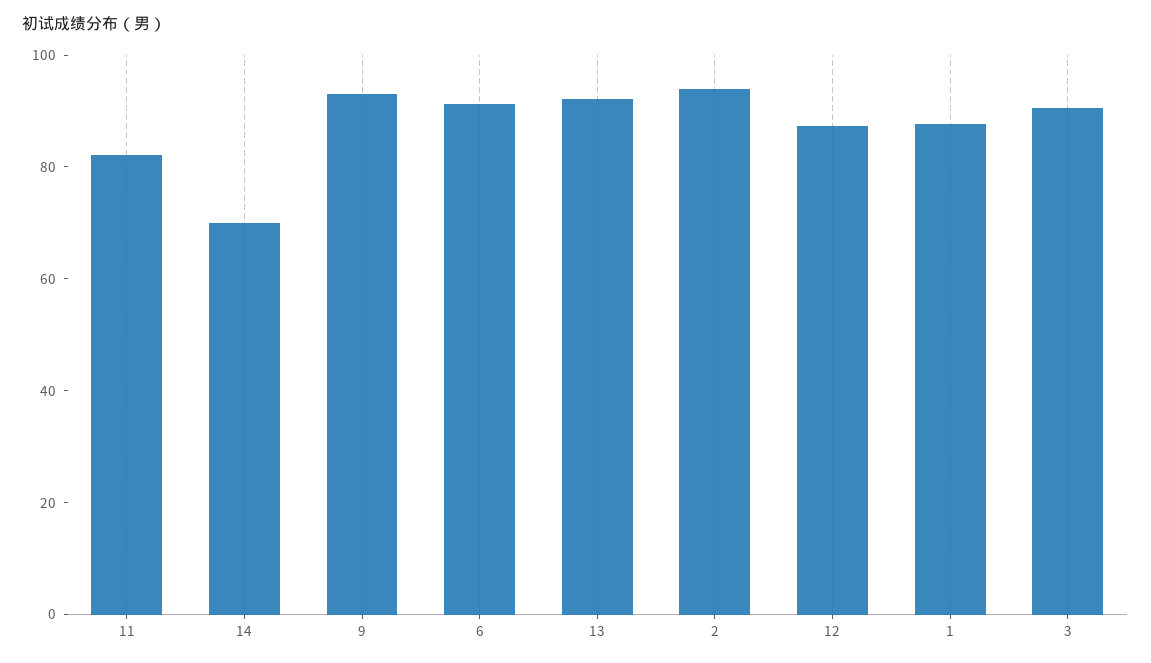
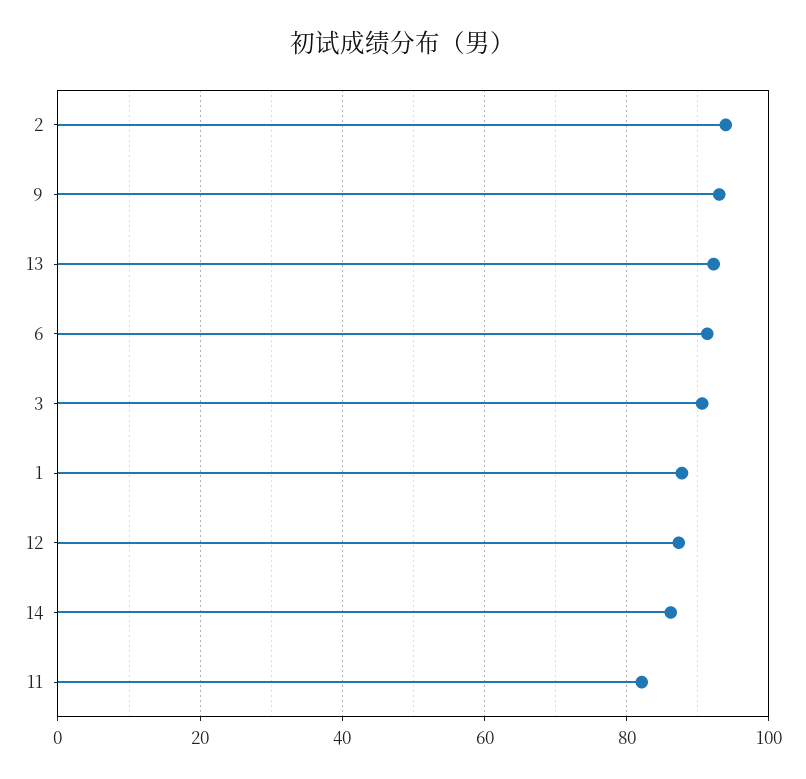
  {
    "11": 82,
-   "14": 70,
+   "14": 86,
    "9": 94,
    "6": 92,
    "13": 92,
    "2": 94,
    "12": 88,
    "1": 88,
    "3": 90
  }

